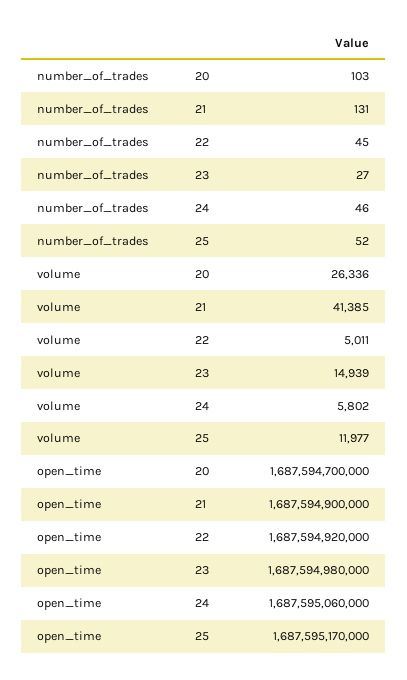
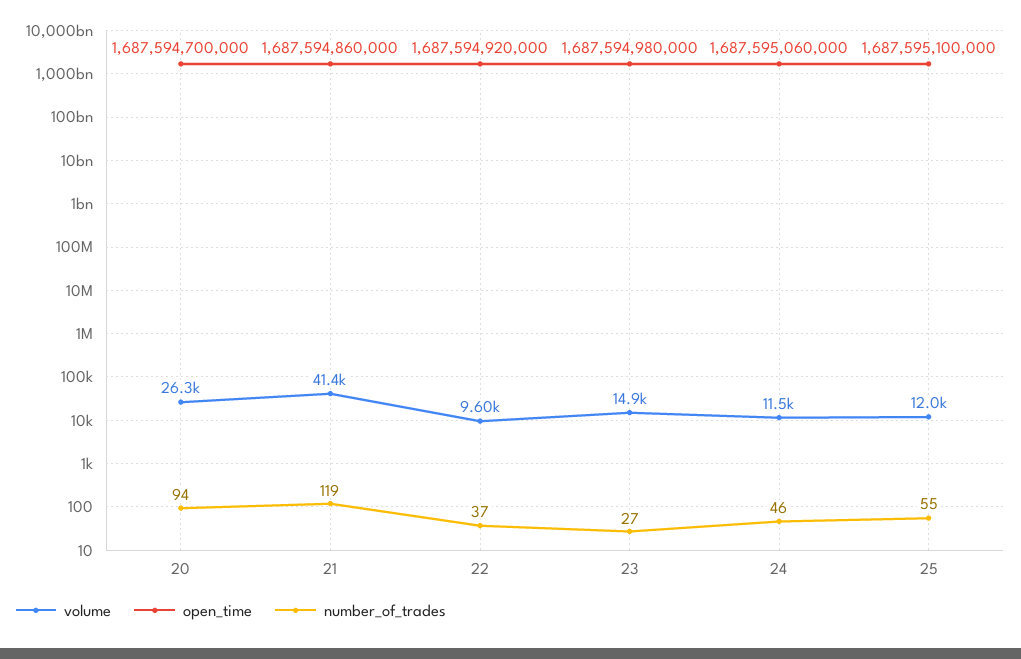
  {
    "number_of_trades": {
-     "20": 103,
+     "20": 94,
-     "21": 131,
+     "21": 119,
-     "22": 45,
+     "22": 37,
      "23": 27,
      "24": 46,
-     "25": 52
+     "25": 55
    },
    "volume": {
      "20": 26336,
      "21": 41385,
-     "22": 5011,
+     "22": 9600,
      "23": 14939,
-     "24": 5802,
+     "24": 11500,
      "25": 11977
    },
    "open_time": {
      "20": 1687594700000,
-     "21": 1687594900000,
+     "21": 1687594860000,
      "22": 1687594920000,
      "23": 1687594980000,
      "24": 1687595060000,
-     "25": 1687595170000
+     "25": 1687595100000
    }
  }

